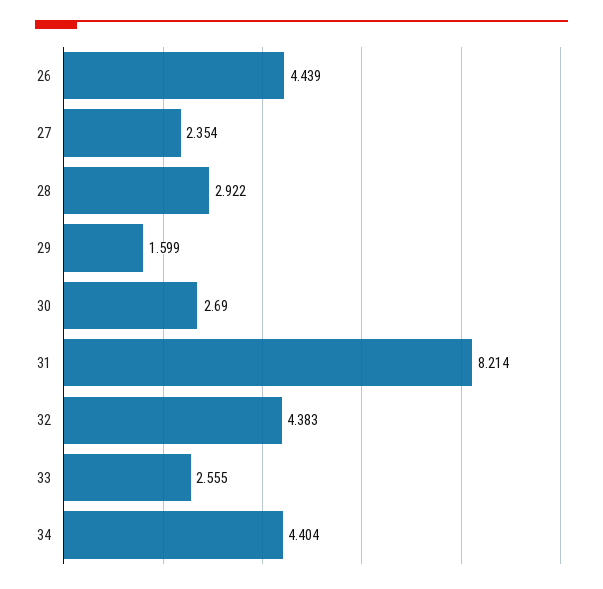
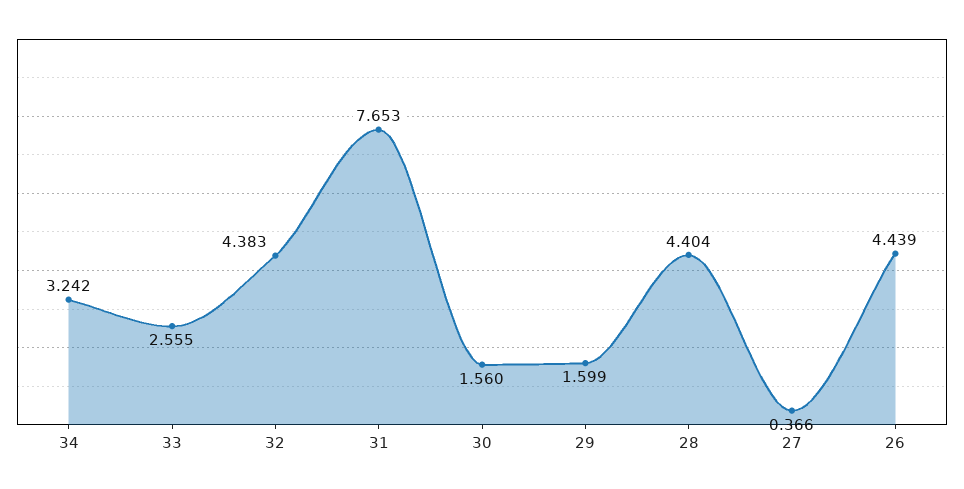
  {
    "26": 4.439,
-   "27": 2.354,
+   "27": 0.366,
-   "28": 2.922,
+   "28": 4.404,
    "29": 1.599,
-   "30": 2.69,
+   "30": 1.56,
-   "31": 8.214,
+   "31": 7.653,
    "32": 4.383,
    "33": 2.555,
-   "34": 4.404
+   "34": 3.242
  }

